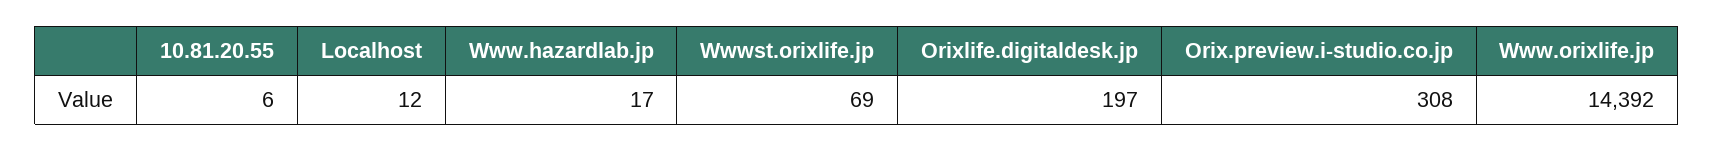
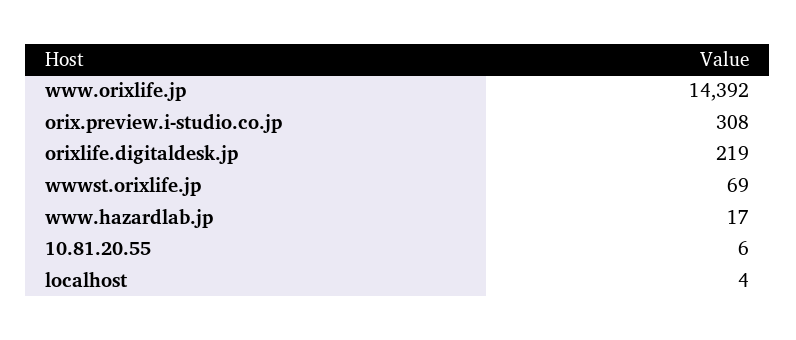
  {
    "10.81.20.55": 6,
-   "Localhost": 12,
+   "Localhost": 4,
    "Www.hazardlab.jp": 17,
    "Wwwst.orixlife.jp": 69,
-   "Orixlife.digitaldesk.jp": 197,
+   "Orixlife.digitaldesk.jp": 219,
    "Orix.preview.i-studio.co.jp": 308,
    "Www.orixlife.jp": 14392
  }

